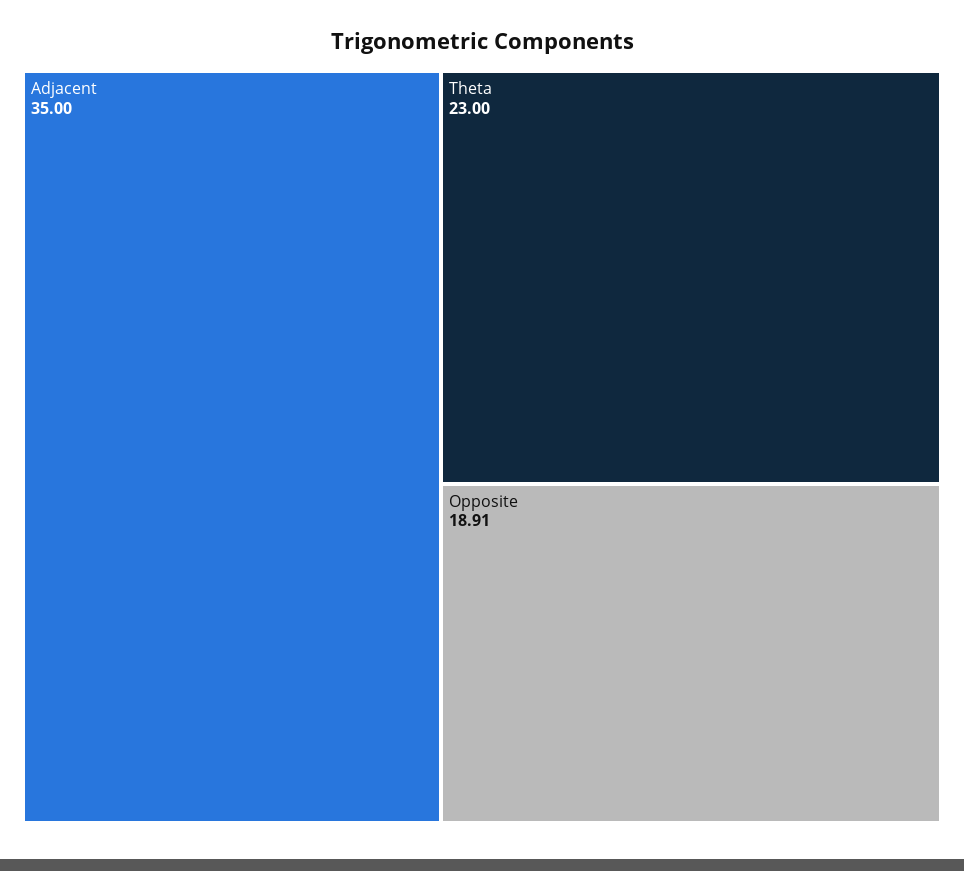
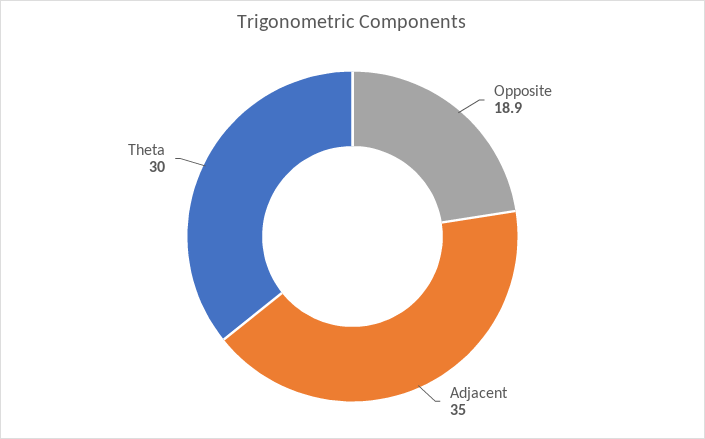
  {
    "Adjacent": 35,
-   "Theta": 23,
+   "Theta": 30,
    "Opposite": 18.91
  }

